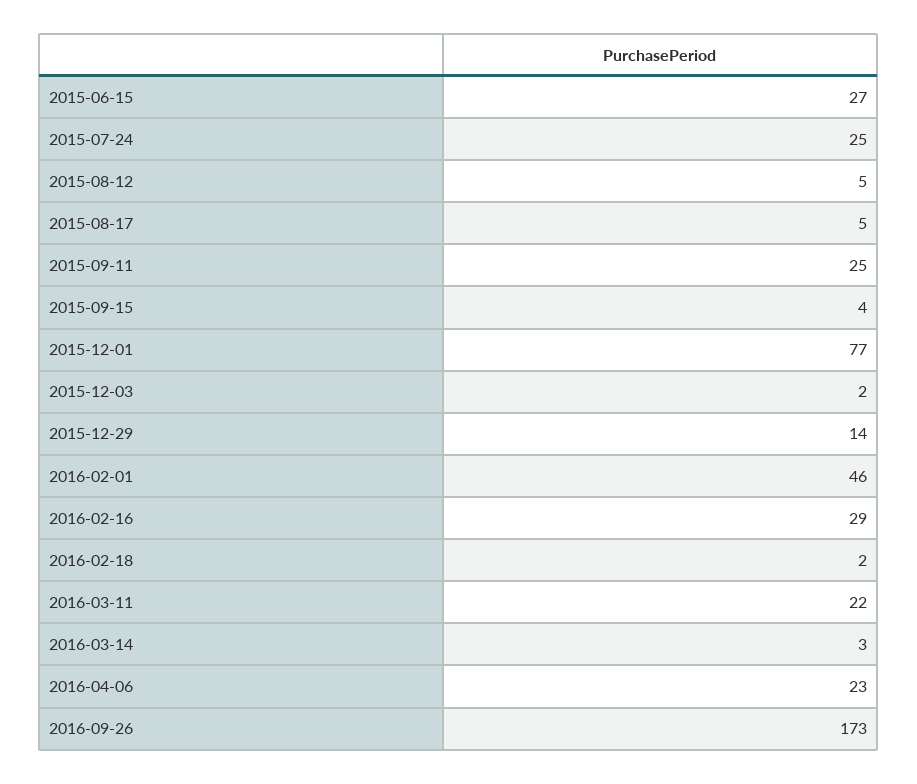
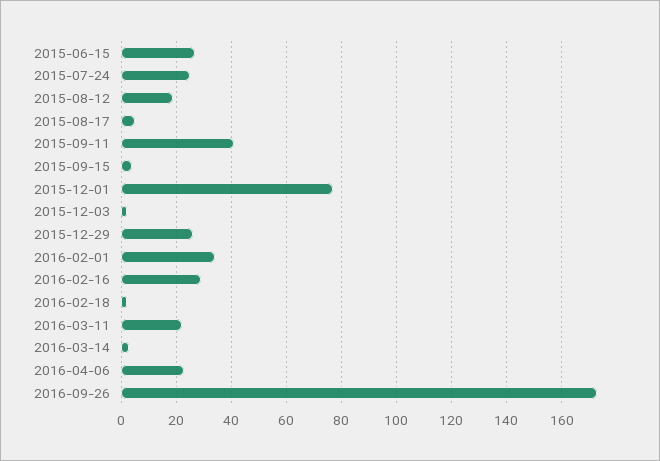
  {
    "2015-06-15": 27,
    "2015-07-24": 25,
-   "2015-08-12": 5,
+   "2015-08-12": 20,
    "2015-08-17": 5,
-   "2015-09-11": 25,
+   "2015-09-11": 40,
    "2015-09-15": 4,
    "2015-12-01": 77,
    "2015-12-03": 2,
-   "2015-12-29": 14,
+   "2015-12-29": 25,
-   "2016-02-01": 46,
+   "2016-02-01": 35,
    "2016-02-16": 29,
    "2016-02-18": 2,
    "2016-03-11": 22,
    "2016-03-14": 3,
    "2016-04-06": 23,
    "2016-09-26": 173
  }

